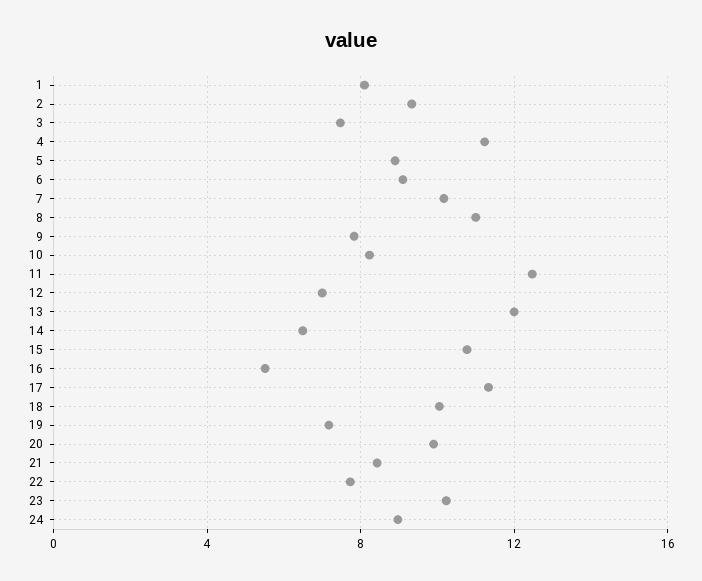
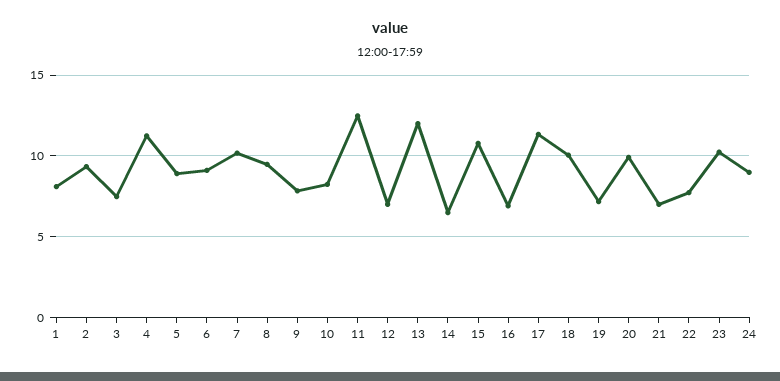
  {
    "1": 8,
    "2": 9.5,
    "3": 7.5,
    "4": 11,
    "5": 9,
    "6": 9,
    "7": 10,
-   "8": 11,
+   "8": 9.5,
    "9": 8,
    "10": 8,
    "11": 12.5,
    "12": 7,
    "13": 12,
    "14": 6.5,
    "15": 11,
-   "16": 5.5,
+   "16": 7,
    "17": 11.5,
    "18": 10,
    "19": 7,
    "20": 10,
-   "21": 8.5,
+   "21": 7,
    "22": 7.5,
    "23": 10,
    "24": 9
  }

